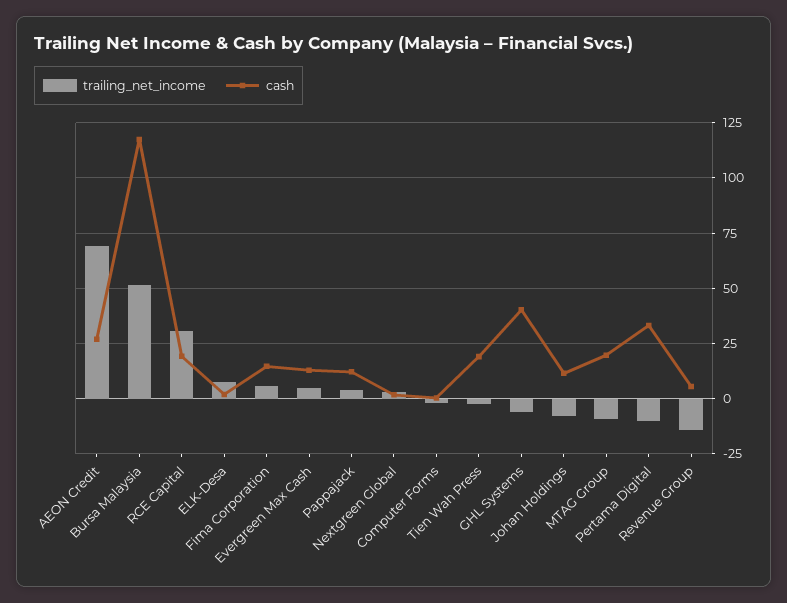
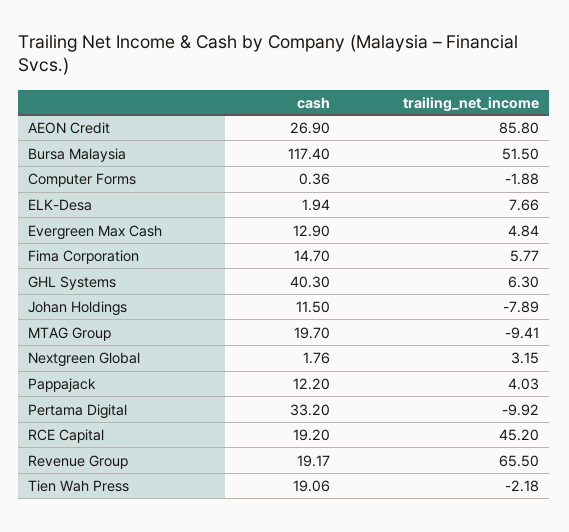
  {
    "trailing_net_income": {
-     "AEON Credit": 70,
+     "AEON Credit": 85.8,
      "Bursa Malaysia": 51.5,
-     "RCE Capital": 30,
+     "RCE Capital": 45.2,
      "ELK-Desa": 7.66,
      "Fima Corporation": 5.77,
      "Evergreen Max Cash": 4.84,
      "Pappajack": 4.03,
      "Nextgreen Global": 3.15,
      "Computer Forms": -1.88,
      "Tien Wah Press": -2.18,
-     "GHL Systems": -5,
+     "GHL Systems": 6.3,
      "Johan Holdings": -7.89,
      "MTAG Group": -9.41,
      "Pertama Digital": -9.92,
-     "Revenue Group": -15
+     "Revenue Group": 65.5
    },
    "cash": {
      "AEON Credit": 26.9,
      "Bursa Malaysia": 117.4,
      "RCE Capital": 19.2,
      "ELK-Desa": 1.94,
      "Fima Corporation": 14.7,
      "Evergreen Max Cash": 12.9,
      "Pappajack": 12.2,
      "Nextgreen Global": 1.76,
      "Computer Forms": 0.36,
      "Tien Wah Press": 19.06,
      "GHL Systems": 40.3,
      "Johan Holdings": 11.5,
      "MTAG Group": 19.7,
      "Pertama Digital": 33.2,
-     "Revenue Group": 5
+     "Revenue Group": 19.17
    }
  }

